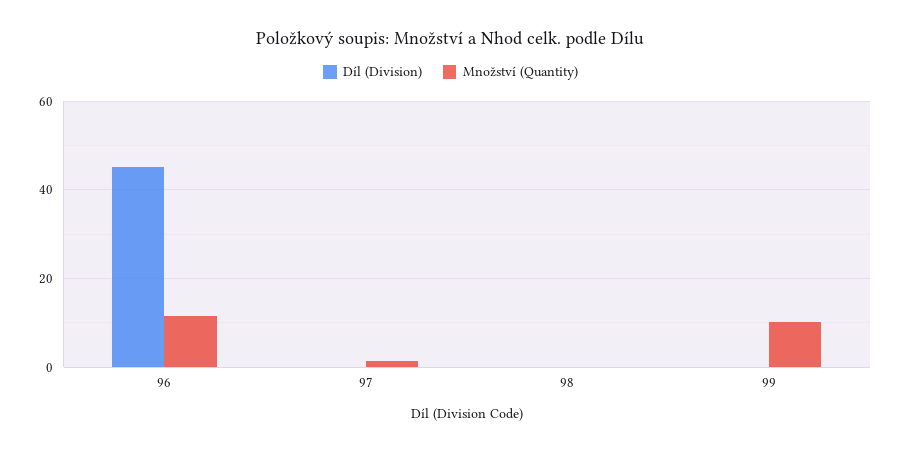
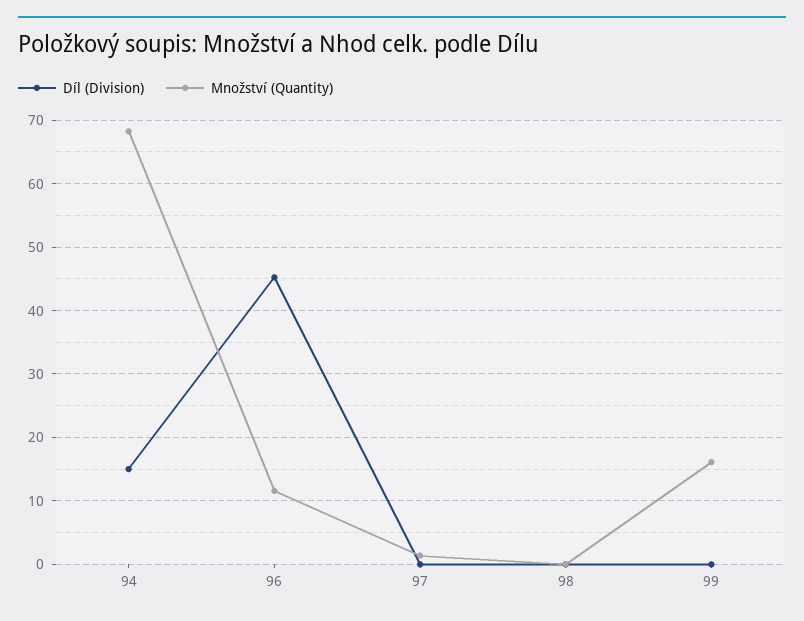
  {
    "Díl (Division)": {
      "96": 45,
      "97": 0,
      "98": 0,
-     "99": 0
+     "99": 0,
+     "94": 15
    },
    "Množství (Quantity)": {
      "96": 12,
      "97": 1,
      "98": 0,
-     "99": 10
+     "99": 16,
+     "94": 68
    }
  }

